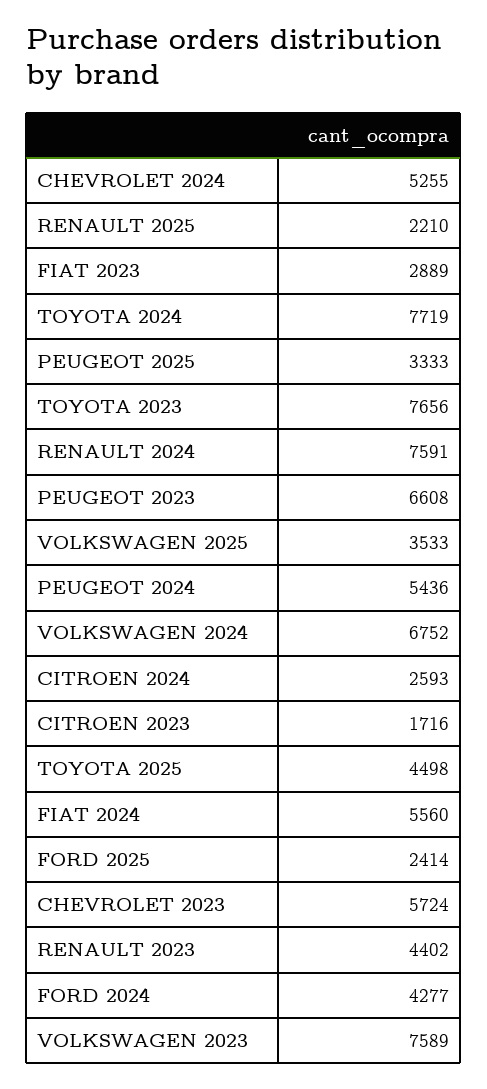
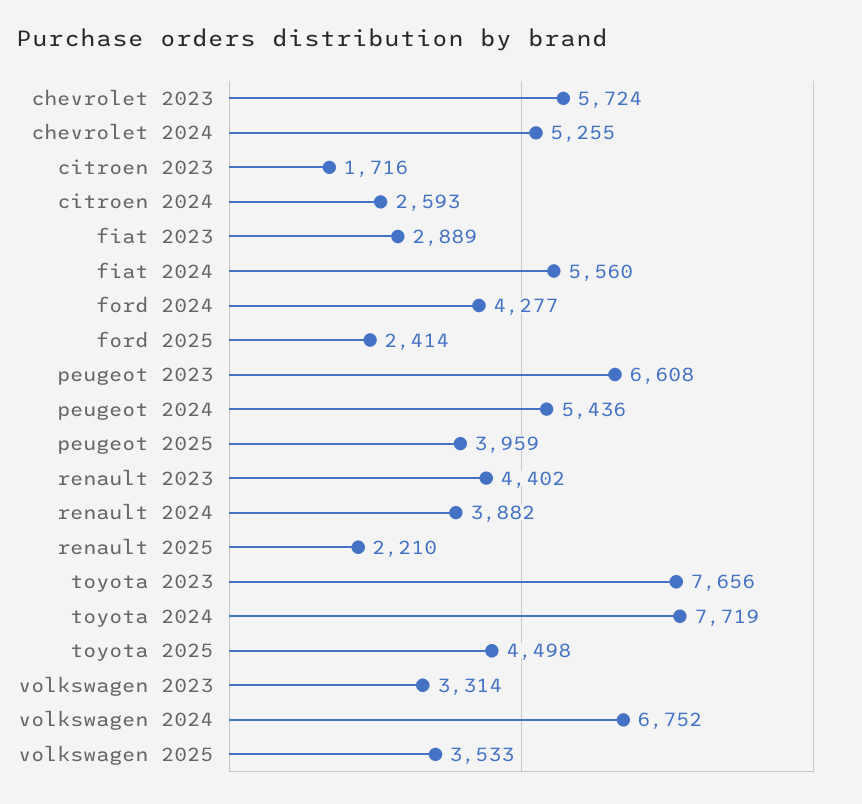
  {
    "CHEVROLET 2024": 5255,
    "RENAULT 2025": 2210,
    "FIAT 2023": 2889,
    "TOYOTA 2024": 7719,
-   "PEUGEOT 2025": 3333,
+   "PEUGEOT 2025": 3959,
    "TOYOTA 2023": 7656,
-   "RENAULT 2024": 7591,
+   "RENAULT 2024": 3882,
    "PEUGEOT 2023": 6608,
    "VOLKSWAGEN 2025": 3533,
    "PEUGEOT 2024": 5436,
    "VOLKSWAGEN 2024": 6752,
    "CITROEN 2024": 2593,
    "CITROEN 2023": 1716,
    "TOYOTA 2025": 4498,
    "FIAT 2024": 5560,
    "FORD 2025": 2414,
    "CHEVROLET 2023": 5724,
    "RENAULT 2023": 4402,
    "FORD 2024": 4277,
-   "VOLKSWAGEN 2023": 7589
+   "VOLKSWAGEN 2023": 3314
  }

